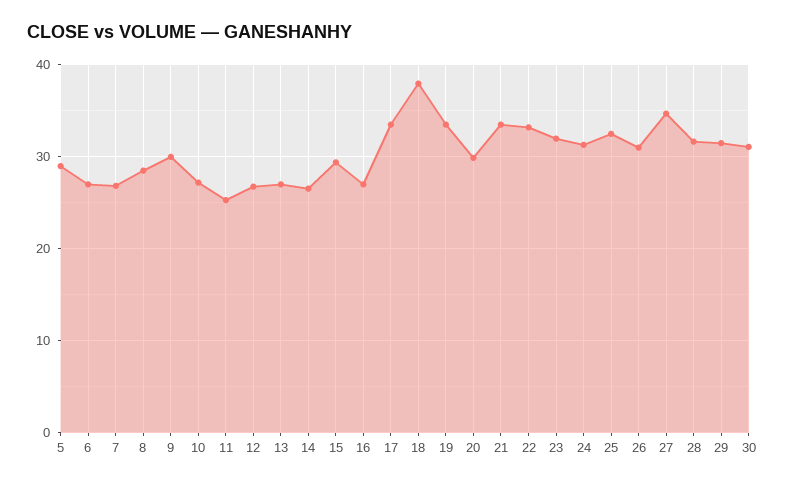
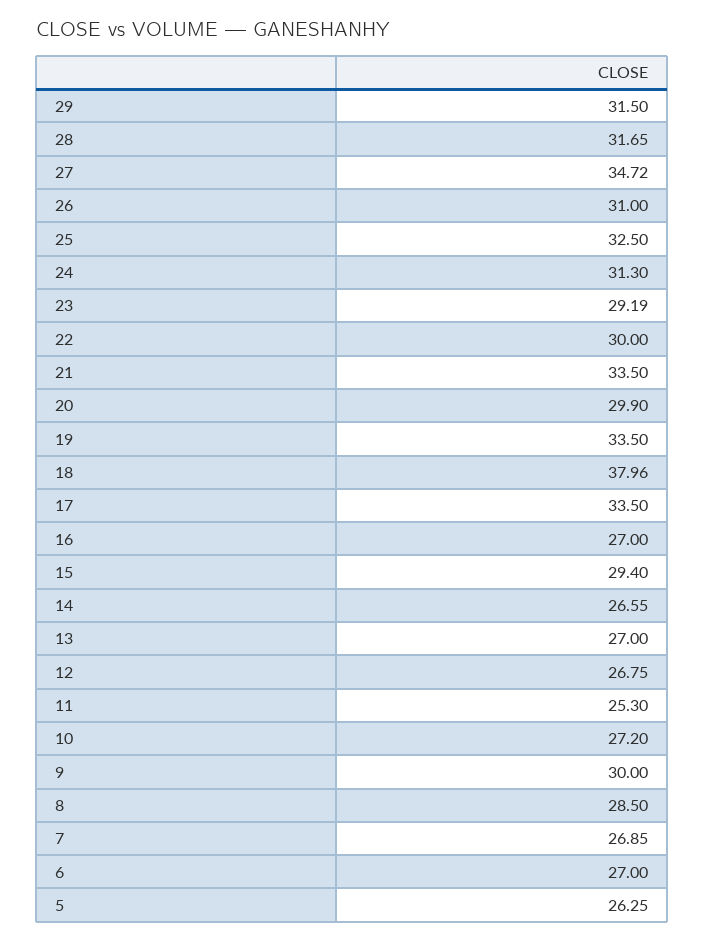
  {
-   "5": 29,
+   "5": 26.25,
    "6": 27,
    "7": 26.85,
    "8": 28.5,
    "9": 30,
    "10": 27.2,
    "11": 25.3,
    "12": 26.75,
    "13": 27,
    "14": 26.55,
    "15": 29.4,
    "16": 27,
    "17": 33.5,
    "18": 37.96,
    "19": 33.5,
    "20": 29.9,
    "21": 33.5,
-   "22": 33,
+   "22": 30,
-   "23": 32,
+   "23": 29.19,
    "24": 31.3,
    "25": 32.5,
    "26": 31,
    "27": 34.72,
    "28": 31.65,
-   "29": 31.5,
+   "29": 31.5
-   "30": 31
  }

